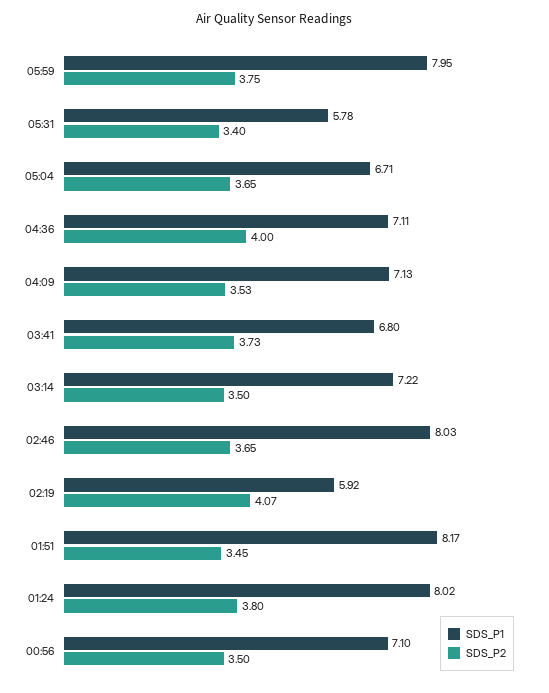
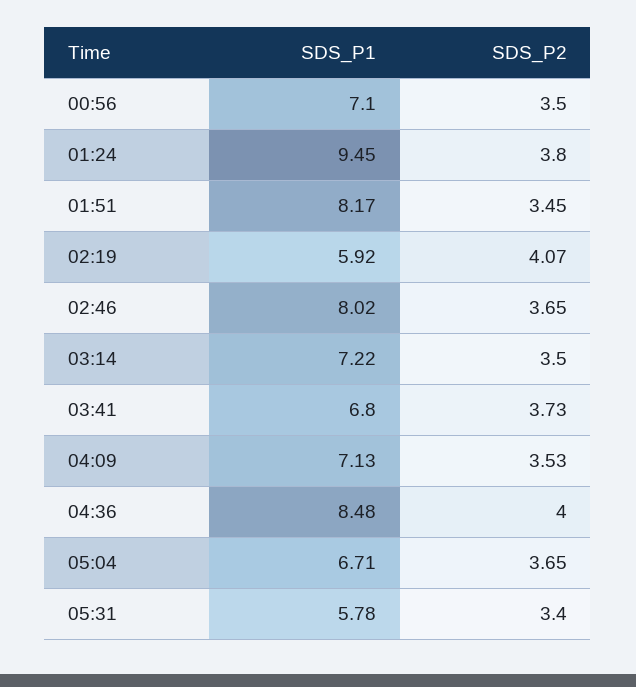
  {
    "SDS_P1": {
-     "05:59": 7.95,
      "05:31": 5.78,
      "05:04": 6.71,
-     "04:36": 7.11,
+     "04:36": 8.48,
      "04:09": 7.13,
      "03:41": 6.8,
      "03:14": 7.22,
-     "02:46": 8.03,
+     "02:46": 8.02,
      "02:19": 5.92,
      "01:51": 8.17,
-     "01:24": 8.02,
+     "01:24": 9.45,
      "00:56": 7.1
    },
    "SDS_P2": {
-     "05:59": 3.75,
      "05:31": 3.4,
      "05:04": 3.65,
      "04:36": 4,
      "04:09": 3.53,
      "03:41": 3.73,
      "03:14": 3.5,
      "02:46": 3.65,
      "02:19": 4.07,
      "01:51": 3.45,
      "01:24": 3.8,
      "00:56": 3.5
    }
  }

